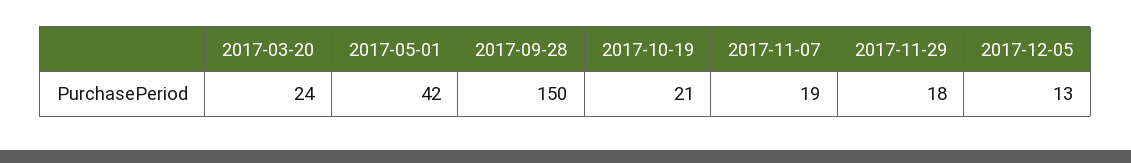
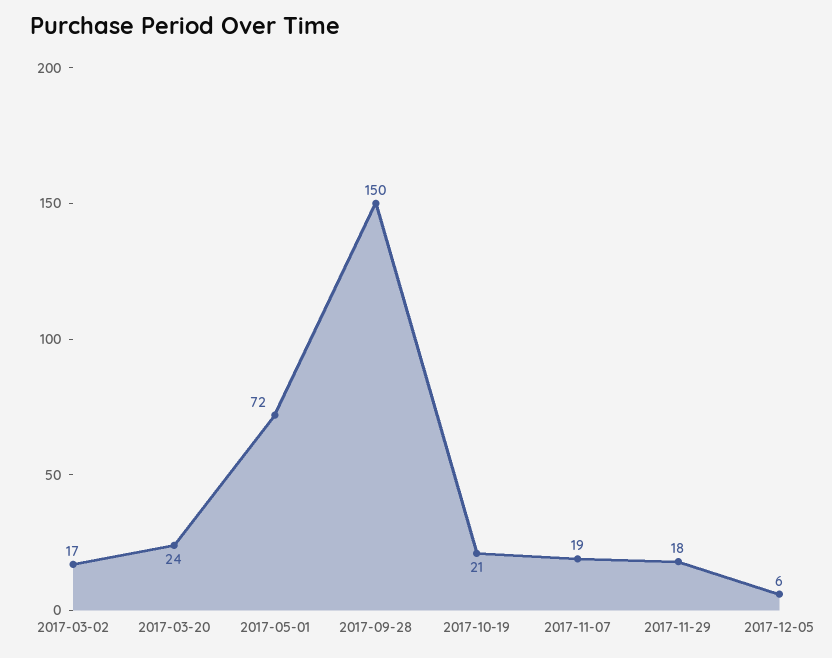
  {
    "2017-03-20": 24,
-   "2017-05-01": 42,
+   "2017-05-01": 72,
    "2017-09-28": 150,
    "2017-10-19": 21,
    "2017-11-07": 19,
    "2017-11-29": 18,
-   "2017-12-05": 13
+   "2017-12-05": 6,
+   "2017-03-02": 17
  }

